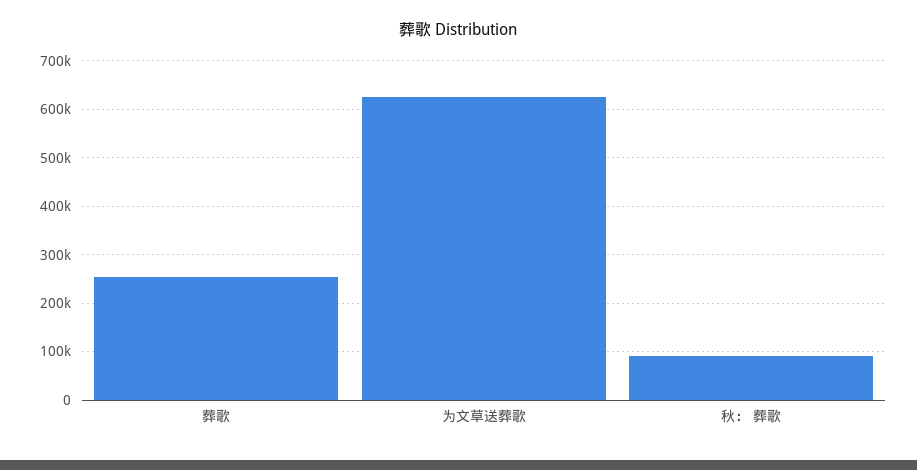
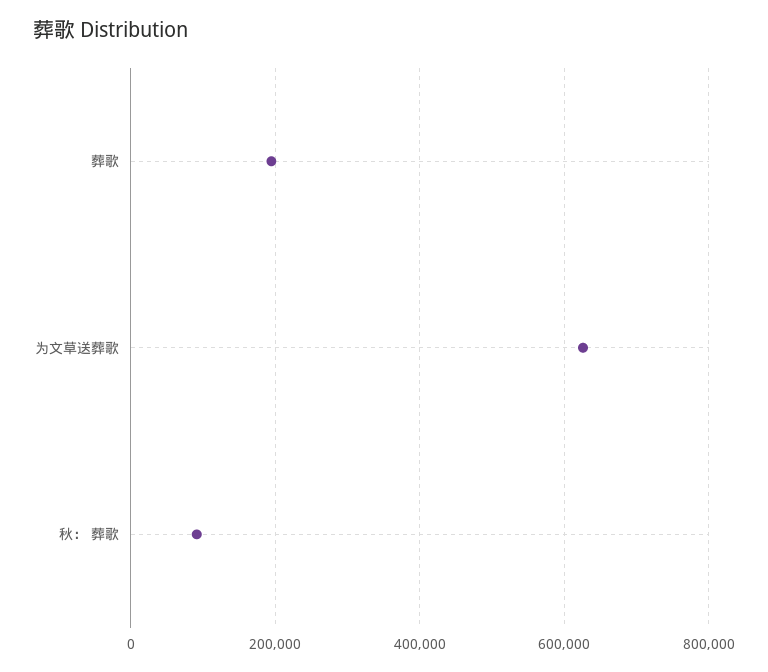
  {
-   "葬歌": 260000,
+   "葬歌": 200000,
    "为文草送葬歌": 620000,
    "秋： 葬歌": 100000
  }

